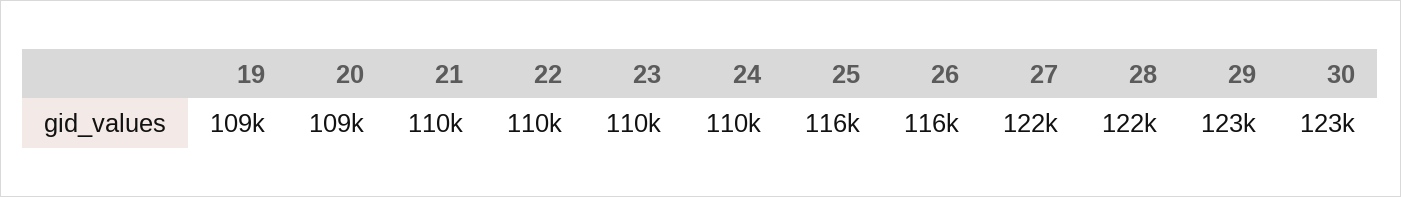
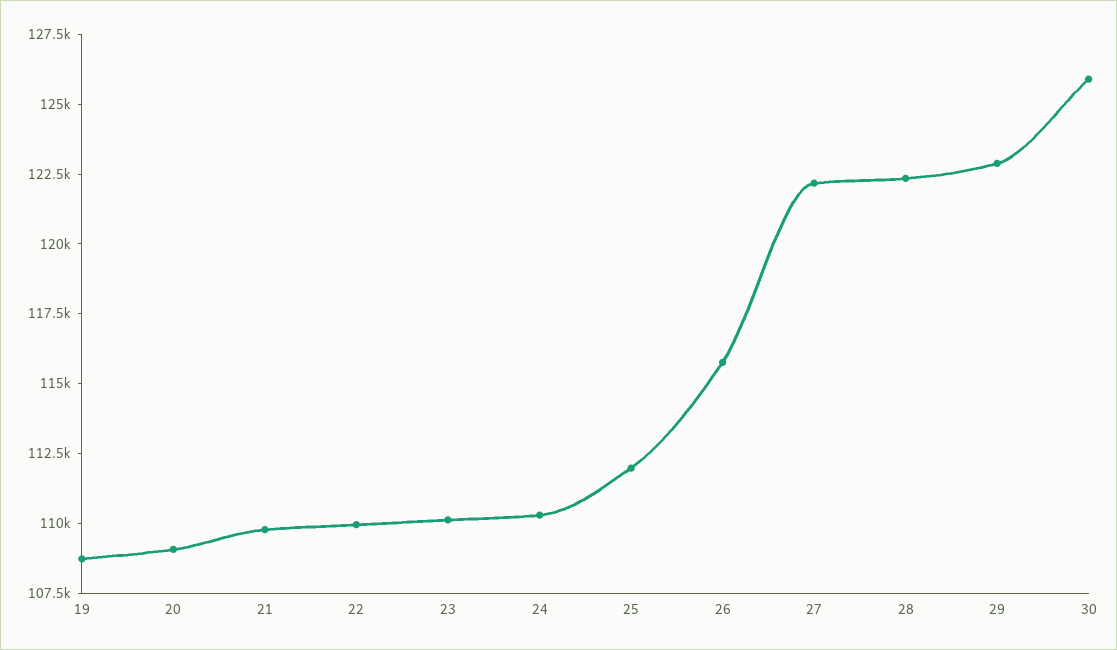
  {
    "19": 109000,
    "20": 109000,
    "21": 110000,
    "22": 110000,
    "23": 110000,
    "24": 110000,
-   "25": 116000,
+   "25": 112000,
    "26": 116000,
    "27": 122000,
    "28": 122000,
    "29": 123000,
-   "30": 123000
+   "30": 126000
  }

